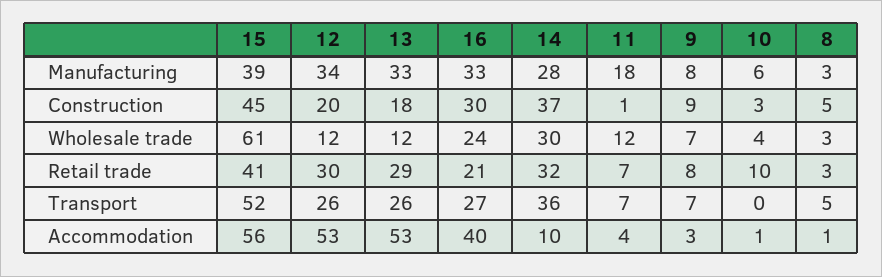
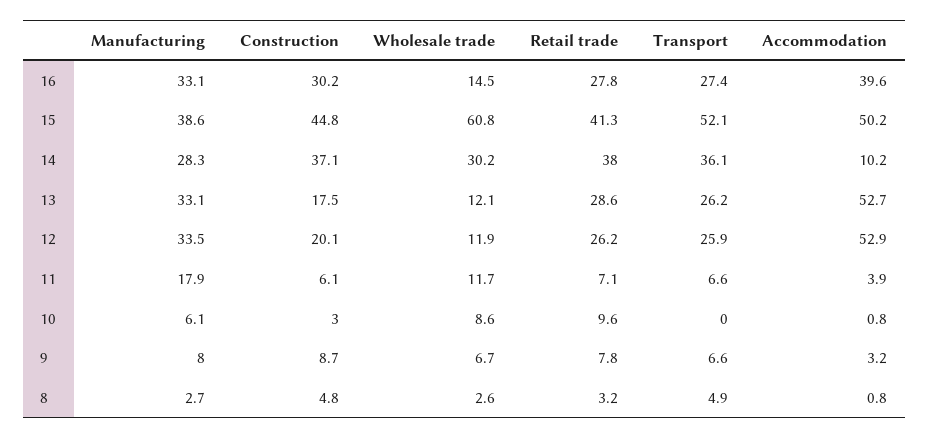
  {
    "15": {
      "Manufacturing": 38.6,
      "Construction": 44.8,
      "Wholesale trade": 60.8,
      "Retail trade": 41.3,
      "Transport": 52.1,
-     "Accommodation": 56
+     "Accommodation": 50.2
    },
    "12": {
      "Manufacturing": 33.5,
      "Construction": 20.1,
      "Wholesale trade": 11.9,
-     "Retail trade": 30,
+     "Retail trade": 26.2,
      "Transport": 25.9,
      "Accommodation": 52.9
    },
    "13": {
      "Manufacturing": 33.1,
      "Construction": 17.5,
      "Wholesale trade": 12.1,
      "Retail trade": 28.6,
      "Transport": 26.2,
      "Accommodation": 52.7
    },
    "16": {
      "Manufacturing": 33.1,
      "Construction": 30.2,
-     "Wholesale trade": 24,
+     "Wholesale trade": 14.5,
-     "Retail trade": 21,
+     "Retail trade": 27.8,
      "Transport": 27.4,
      "Accommodation": 39.6
    },
    "14": {
      "Manufacturing": 28.3,
      "Construction": 37.1,
      "Wholesale trade": 30.2,
-     "Retail trade": 32,
+     "Retail trade": 38,
      "Transport": 36.1,
      "Accommodation": 10.2
    },
    "11": {
      "Manufacturing": 17.9,
-     "Construction": 1,
+     "Construction": 6.1,
      "Wholesale trade": 11.7,
      "Retail trade": 7.1,
      "Transport": 6.6,
      "Accommodation": 3.9
    },
    "9": {
      "Manufacturing": 8,
      "Construction": 8.7,
      "Wholesale trade": 6.7,
      "Retail trade": 7.8,
      "Transport": 6.6,
      "Accommodation": 3.2
    },
    "10": {
      "Manufacturing": 6.1,
      "Construction": 3,
-     "Wholesale trade": 4,
+     "Wholesale trade": 8.6,
      "Retail trade": 9.6,
      "Transport": 0,
      "Accommodation": 0.8
    },
    "8": {
      "Manufacturing": 2.7,
      "Construction": 4.8,
      "Wholesale trade": 2.6,
      "Retail trade": 3.2,
      "Transport": 4.9,
      "Accommodation": 0.8
    }
  }

